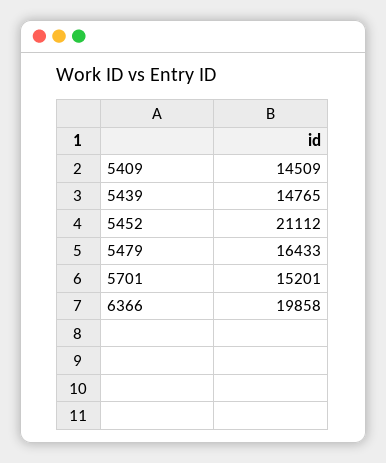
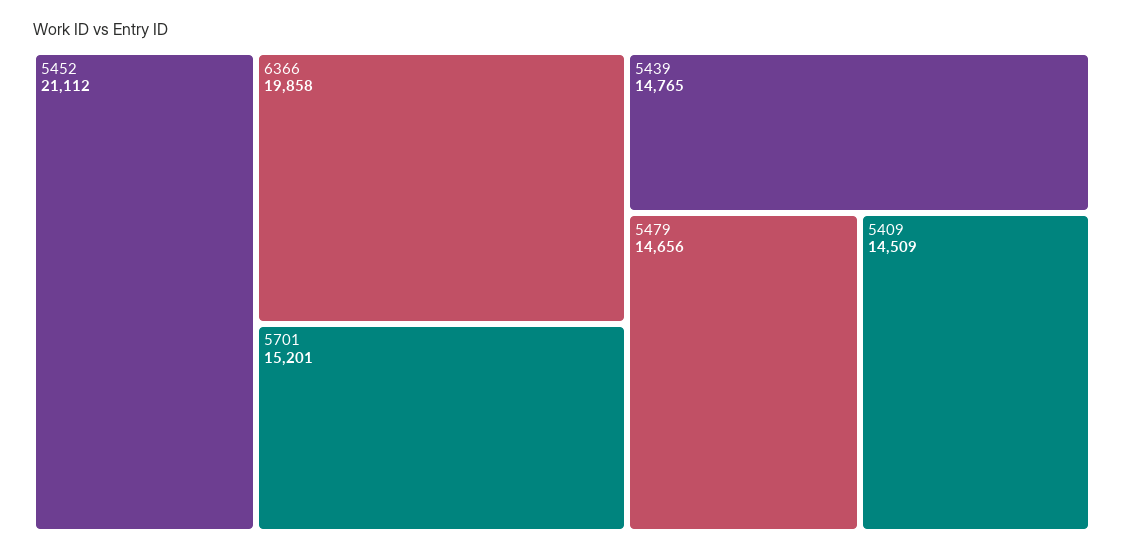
  {
    "5409": 14509,
    "5439": 14765,
    "5452": 21112,
-   "5479": 16433,
+   "5479": 14656,
    "5701": 15201,
    "6366": 19858
  }

